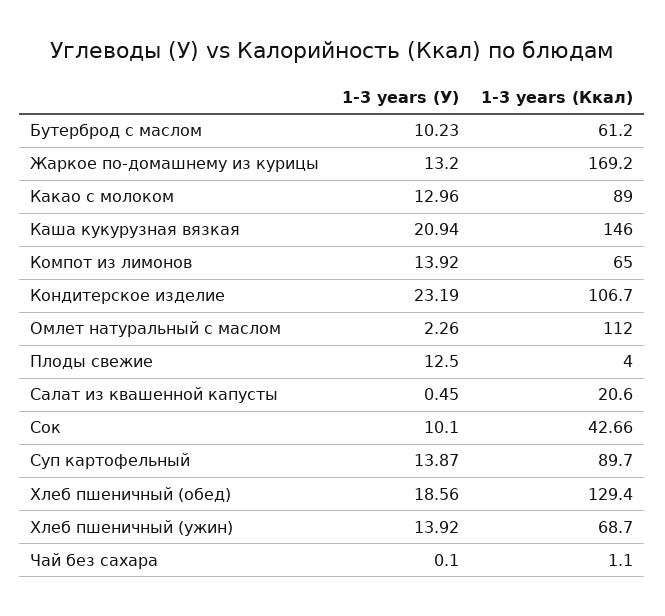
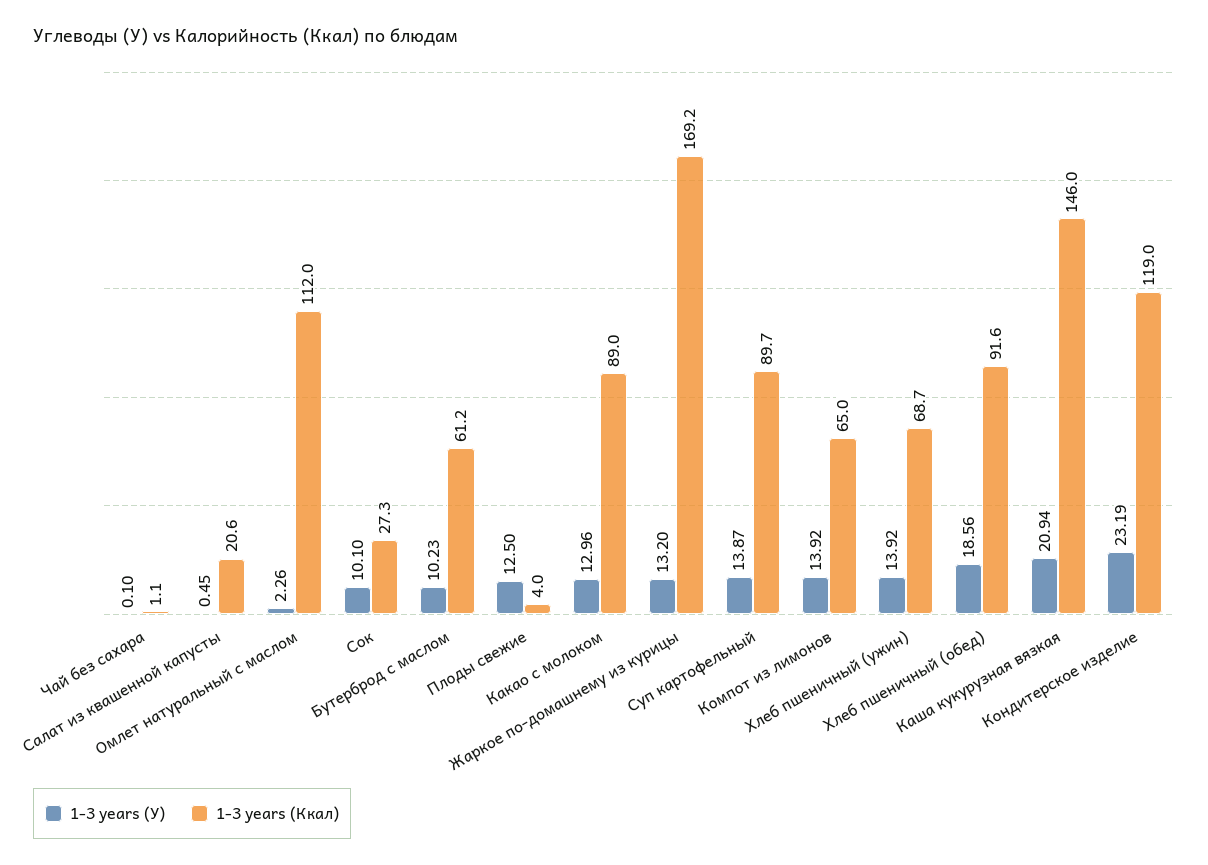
  {
    "1-3 years (У)": {
      "Бутерброд с маслом": 10.23,
      "Жаркое по-домашнему из курицы": 13.2,
      "Какао с молоком": 12.96,
      "Каша кукурузная вязкая": 20.94,
      "Компот из лимонов": 13.92,
      "Кондитерское изделие": 23.19,
      "Омлет натуральный с маслом": 2.26,
      "Плоды свежие": 12.5,
      "Салат из квашенной капусты": 0.45,
      "Сок": 10.1,
      "Суп картофельный": 13.87,
      "Хлеб пшеничный (обед)": 18.56,
      "Хлеб пшеничный (ужин)": 13.92,
      "Чай без сахара": 0.1
    },
    "1-3 years (Ккал)": {
      "Бутерброд с маслом": 61.2,
      "Жаркое по-домашнему из курицы": 169.2,
      "Какао с молоком": 89,
      "Каша кукурузная вязкая": 146,
      "Компот из лимонов": 65,
-     "Кондитерское изделие": 106.7,
+     "Кондитерское изделие": 119,
      "Омлет натуральный с маслом": 112,
      "Плоды свежие": 4,
      "Салат из квашенной капусты": 20.6,
-     "Сок": 42.66,
+     "Сок": 27.3,
      "Суп картофельный": 89.7,
-     "Хлеб пшеничный (обед)": 129.4,
+     "Хлеб пшеничный (обед)": 91.6,
      "Хлеб пшеничный (ужин)": 68.7,
      "Чай без сахара": 1.1
    }
  }

